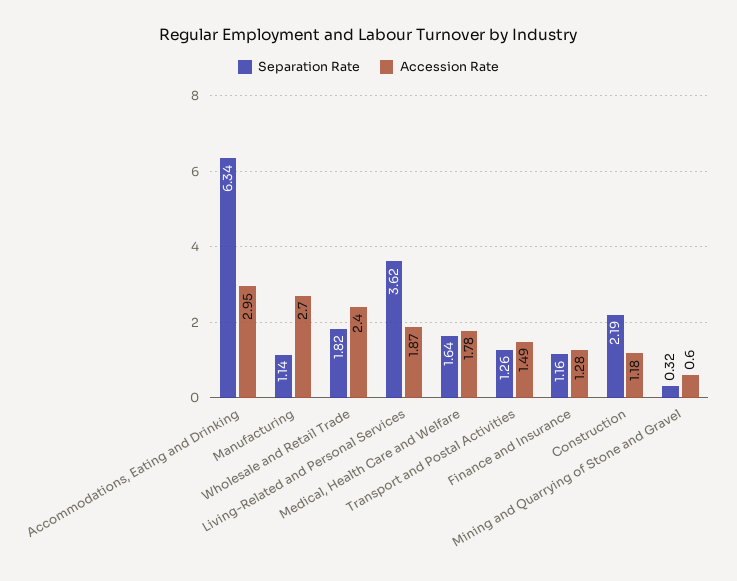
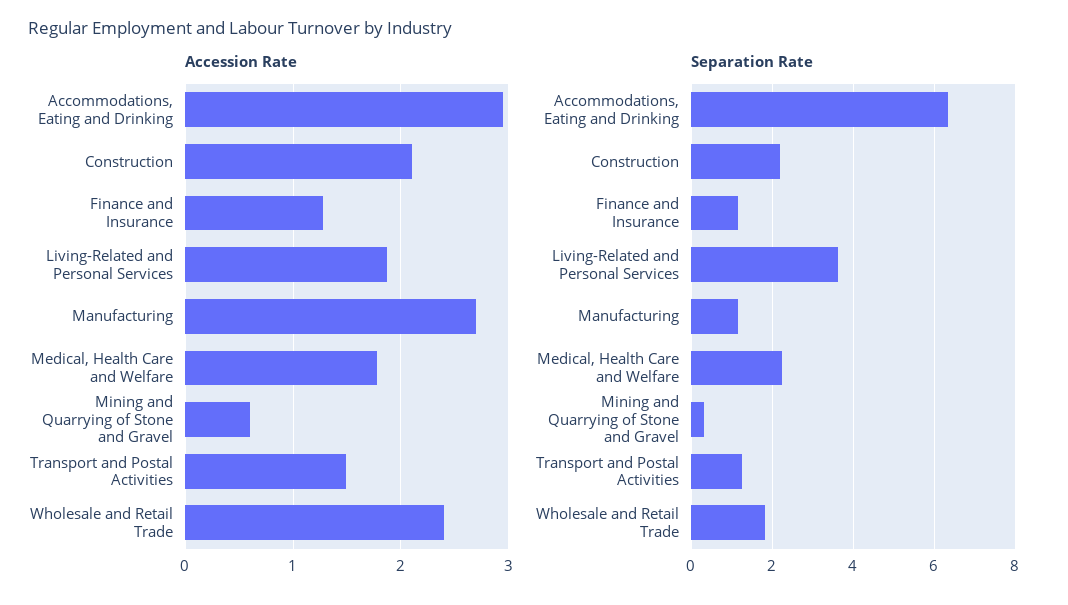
  {
    "Separation Rate": {
      "Accommodations, Eating and Drinking": 6.34,
      "Manufacturing": 1.14,
      "Wholesale and Retail Trade": 1.82,
      "Living-Related and Personal Services": 3.62,
-     "Medical, Health Care and Welfare": 1.64,
+     "Medical, Health Care and Welfare": 2.2,
      "Transport and Postal Activities": 1.26,
      "Finance and Insurance": 1.16,
      "Construction": 2.19,
      "Mining and Quarrying of Stone and Gravel": 0.32
    },
    "Accession Rate": {
      "Accommodations, Eating and Drinking": 2.95,
      "Manufacturing": 2.7,
      "Wholesale and Retail Trade": 2.4,
      "Living-Related and Personal Services": 1.87,
      "Medical, Health Care and Welfare": 1.78,
      "Transport and Postal Activities": 1.49,
      "Finance and Insurance": 1.28,
-     "Construction": 1.18,
+     "Construction": 2.1,
      "Mining and Quarrying of Stone and Gravel": 0.6
    }
  }

